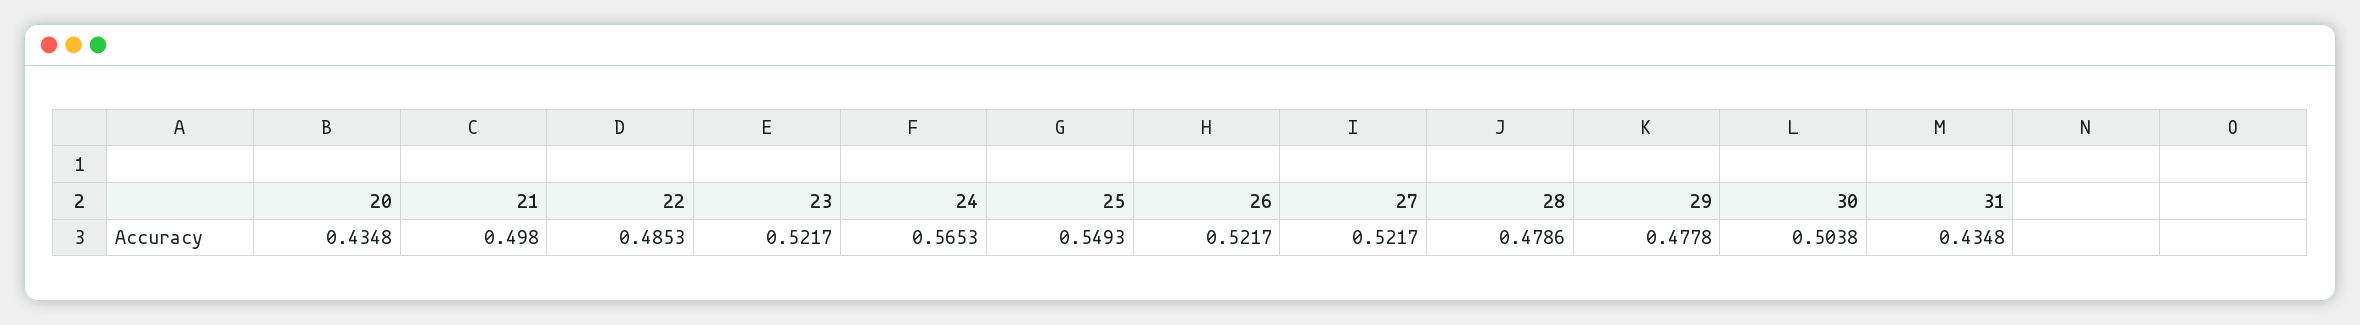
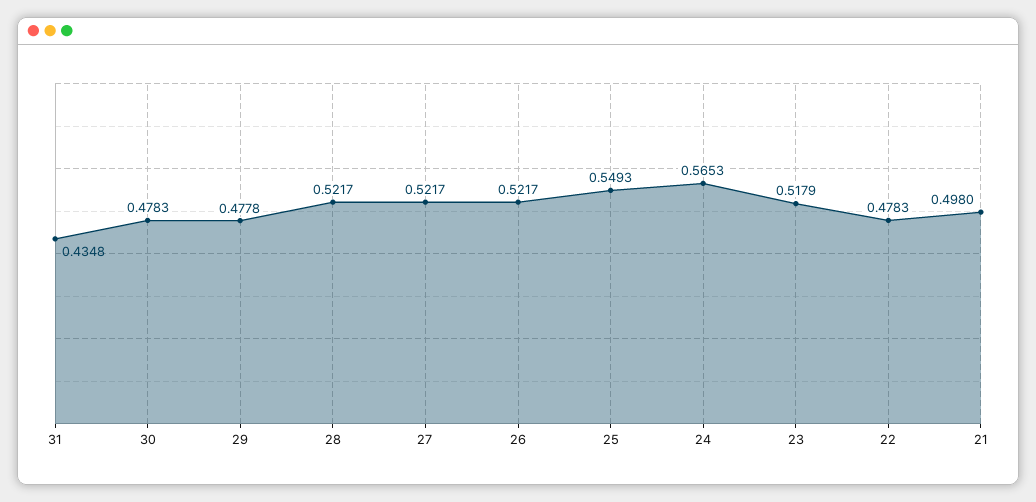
  {
-   "20": 0.4348,
    "21": 0.498,
-   "22": 0.4853,
+   "22": 0.4783,
-   "23": 0.5217,
+   "23": 0.5179,
    "24": 0.5653,
    "25": 0.5493,
    "26": 0.5217,
    "27": 0.5217,
-   "28": 0.4786,
+   "28": 0.5217,
    "29": 0.4778,
-   "30": 0.5038,
+   "30": 0.4783,
    "31": 0.4348
  }

